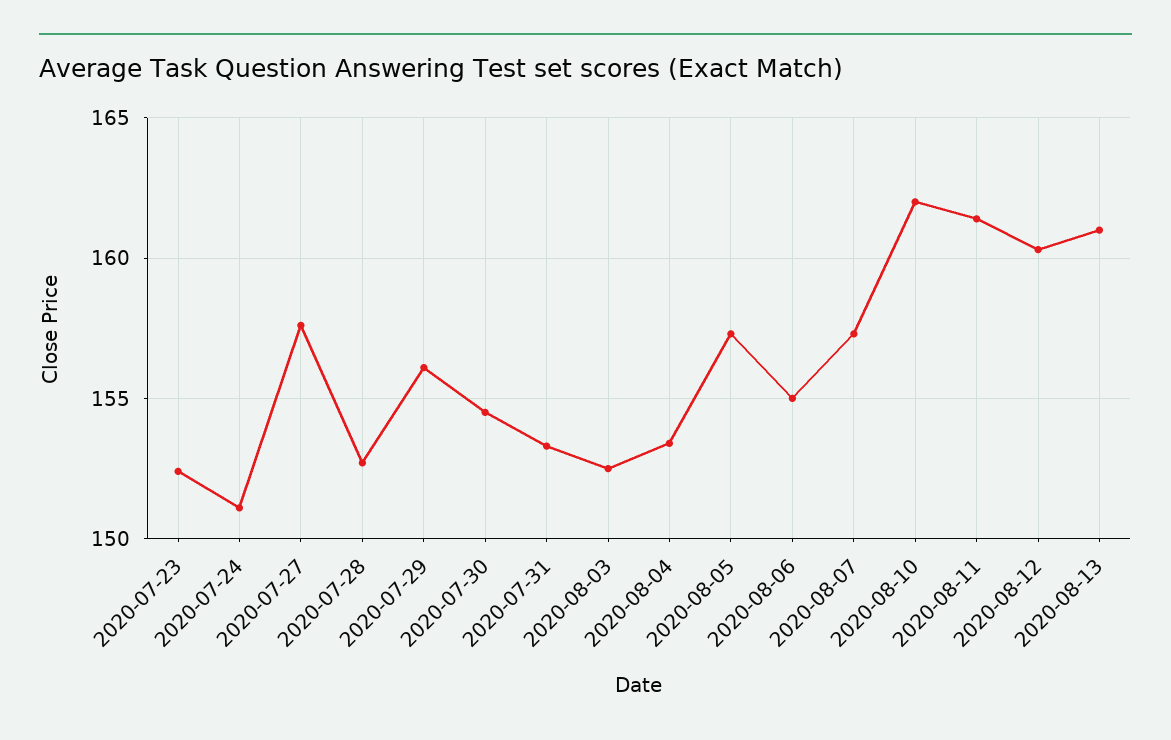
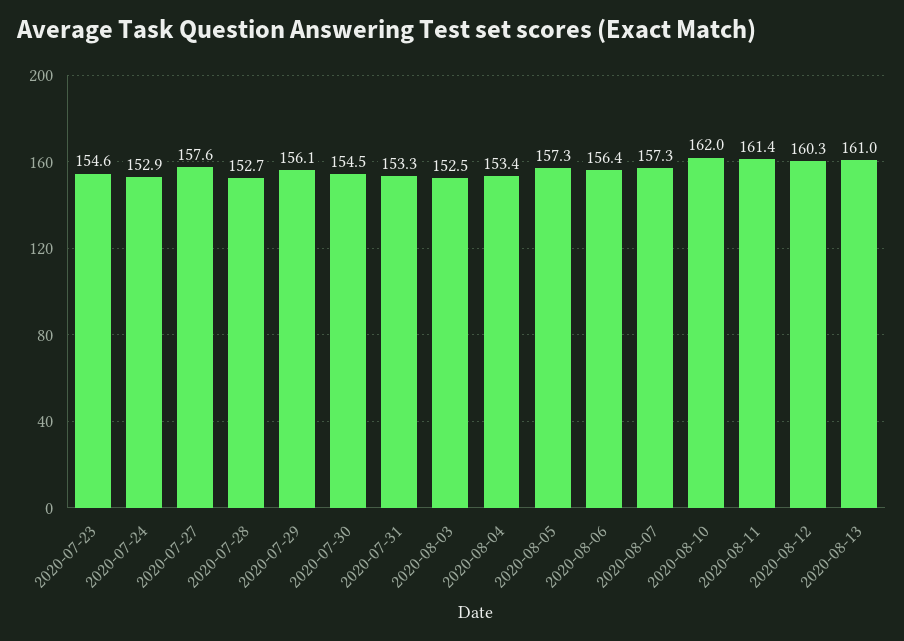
  {
-   "2020-07-23": 152.5,
+   "2020-07-23": 154.6,
-   "2020-07-24": 151,
+   "2020-07-24": 152.9,
    "2020-07-27": 157.6,
    "2020-07-28": 152.7,
    "2020-07-29": 156.1,
    "2020-07-30": 154.5,
    "2020-07-31": 153.3,
    "2020-08-03": 152.5,
    "2020-08-04": 153.4,
    "2020-08-05": 157.3,
-   "2020-08-06": 155,
+   "2020-08-06": 156.4,
    "2020-08-07": 157.3,
    "2020-08-10": 162,
    "2020-08-11": 161.4,
    "2020-08-12": 160.3,
    "2020-08-13": 161
  }

